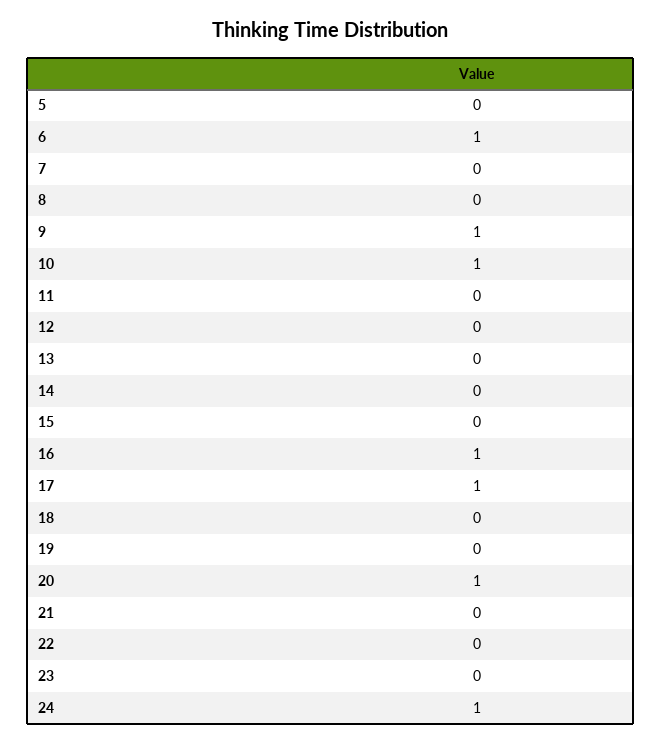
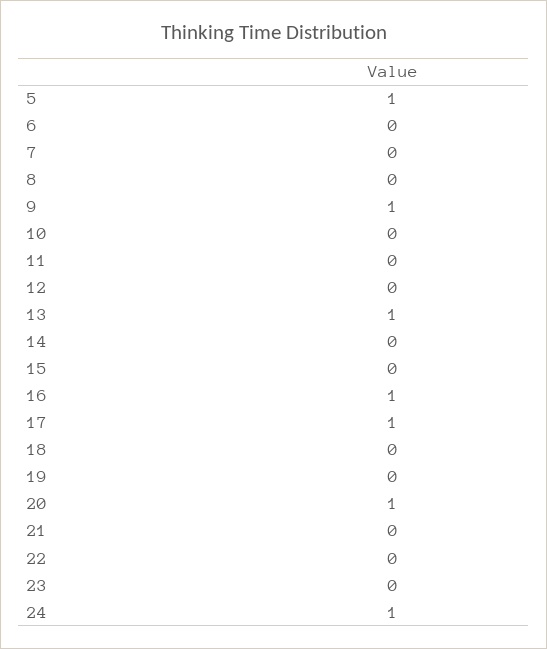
  {
-   "5": 0,
+   "5": 1,
-   "6": 1,
+   "6": 0,
    "7": 0,
    "8": 0,
    "9": 1,
-   "10": 1,
+   "10": 0,
    "11": 0,
    "12": 0,
-   "13": 0,
+   "13": 1,
    "14": 0,
    "15": 0,
    "16": 1,
    "17": 1,
    "18": 0,
    "19": 0,
    "20": 1,
    "21": 0,
    "22": 0,
    "23": 0,
    "24": 1
  }

